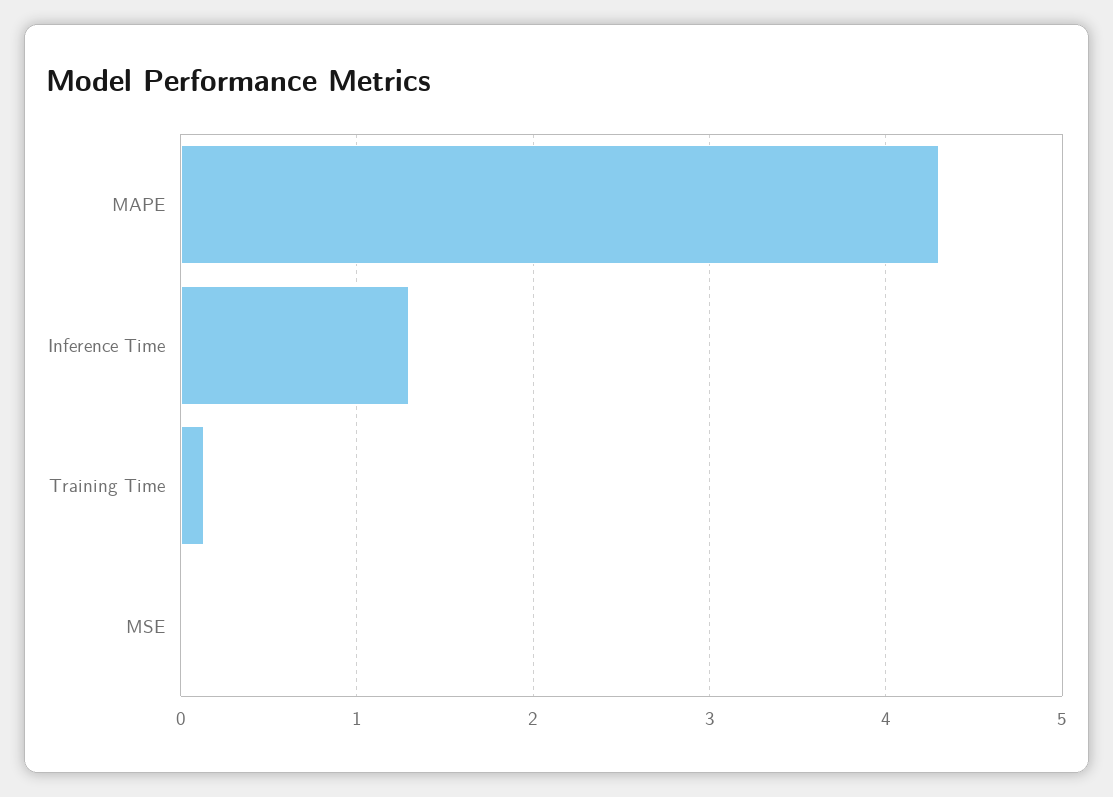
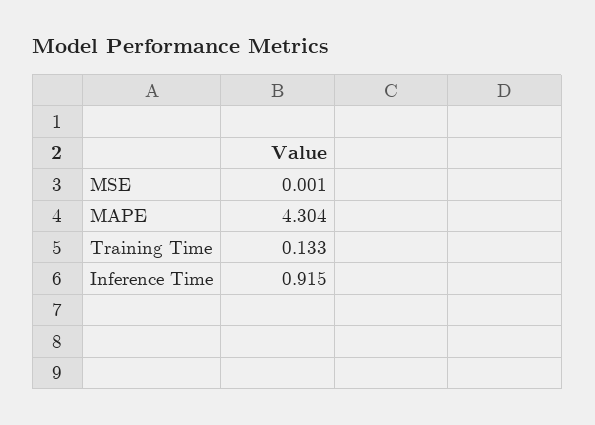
  {
    "MAPE": 4.304,
-   "Inference Time": 1.3,
+   "Inference Time": 0.915,
    "Training Time": 0.133,
    "MSE": 0.001
  }

